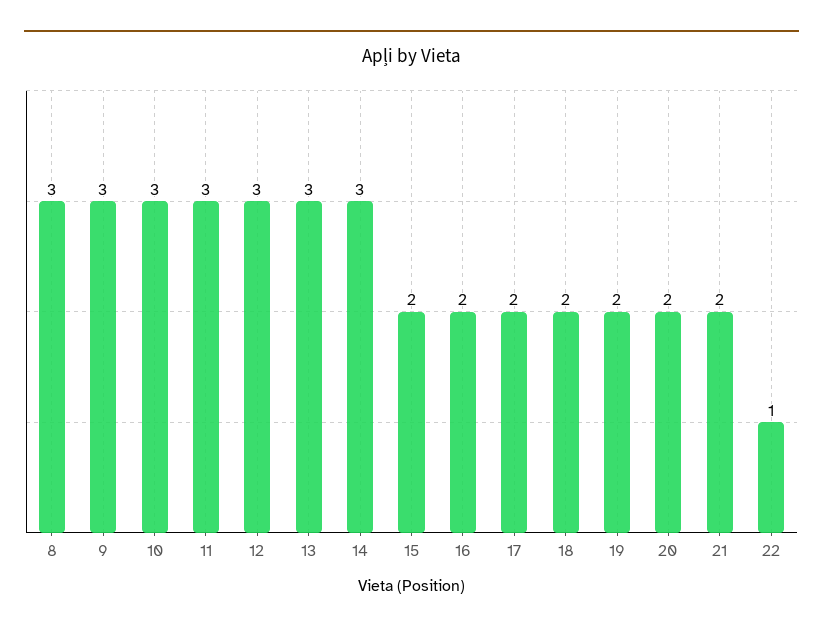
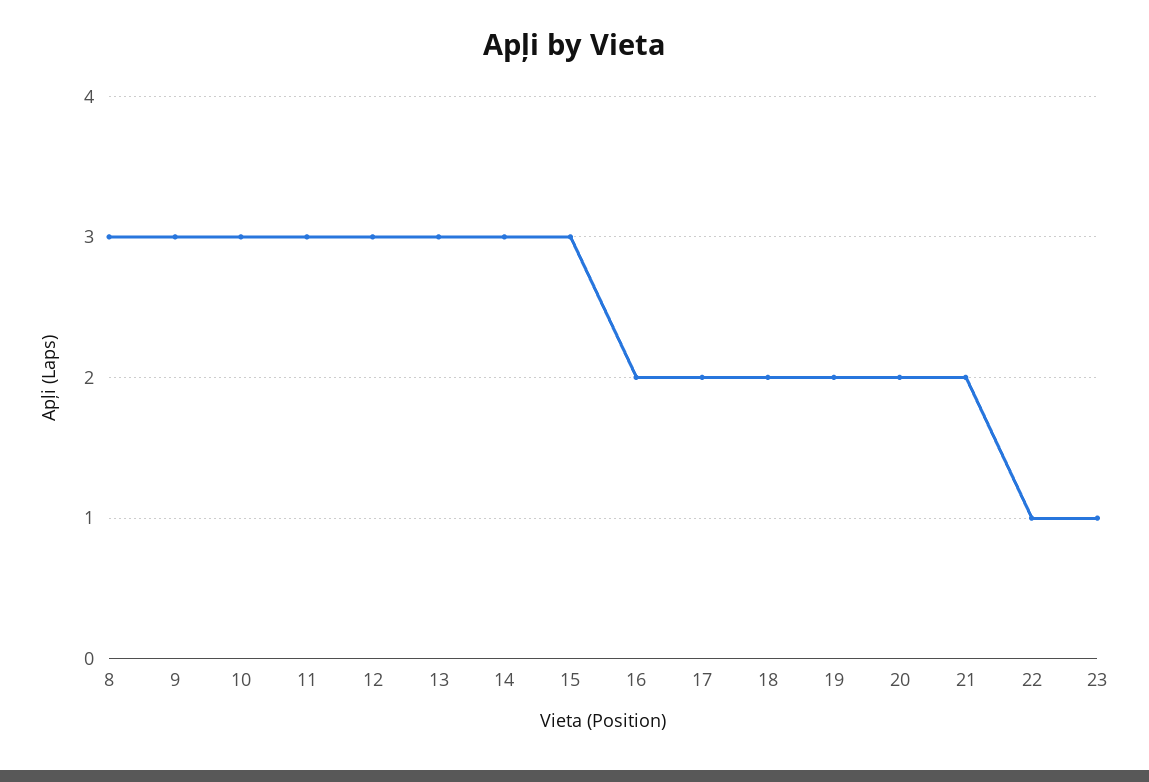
  {
    "8": 3,
    "9": 3,
    "10": 3,
    "11": 3,
    "12": 3,
    "13": 3,
    "14": 3,
-   "15": 2,
+   "15": 3,
    "16": 2,
    "17": 2,
    "18": 2,
    "19": 2,
    "20": 2,
    "21": 2,
-   "22": 1
+   "22": 1,
+   "23": 1
  }

